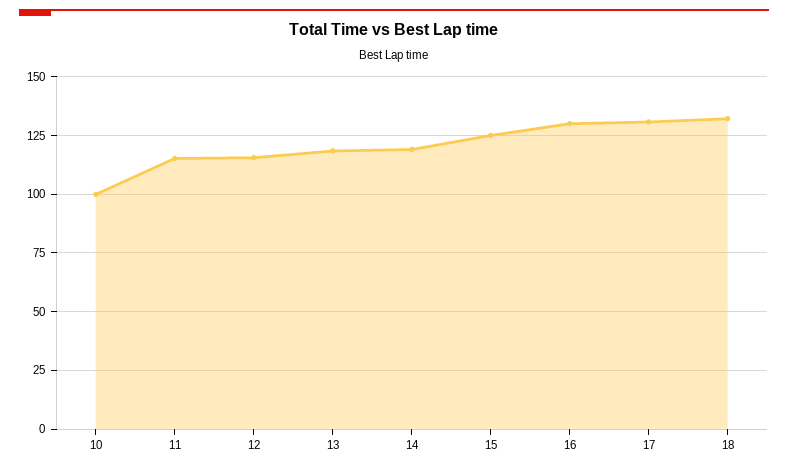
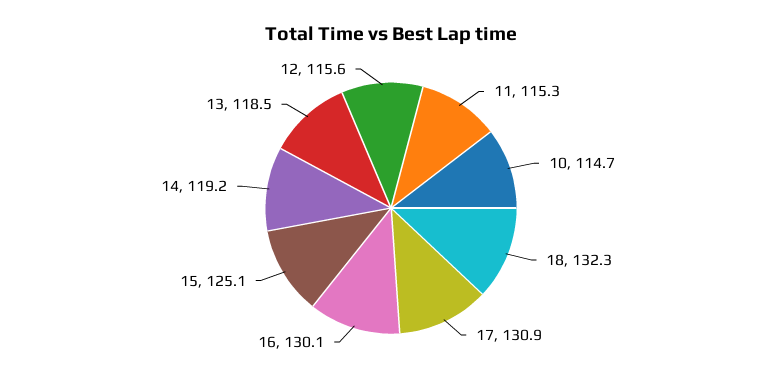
  {
-   "10": 100,
+   "10": 114.7,
    "11": 115.3,
    "12": 115.6,
    "13": 118.5,
    "14": 119.2,
    "15": 125.1,
    "16": 130.1,
    "17": 130.9,
    "18": 132.3
  }

